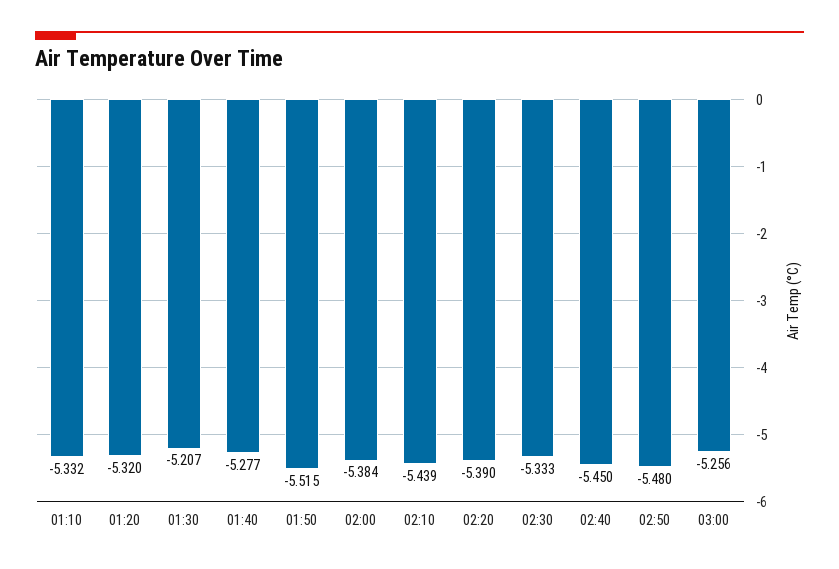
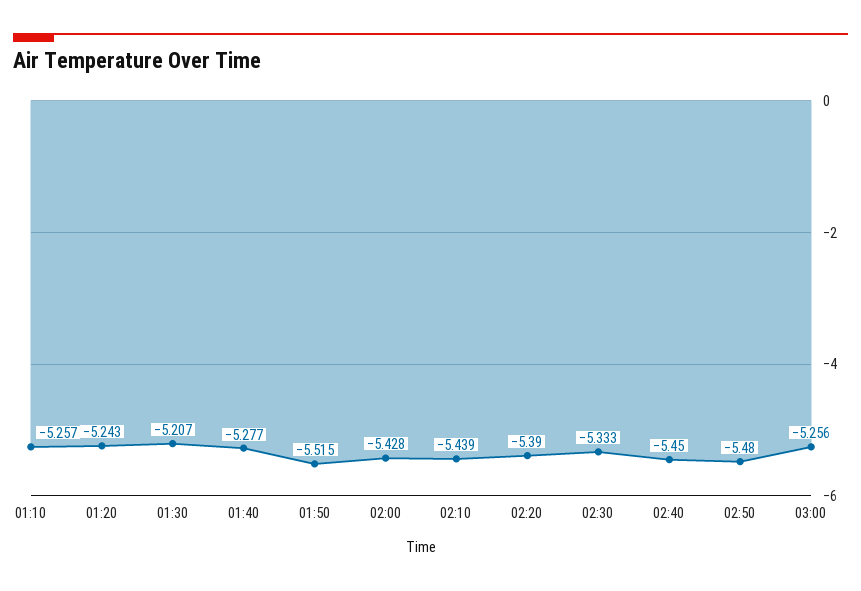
  {
-   "01:10": -5.332,
+   "01:10": -5.257,
-   "01:20": -5.32,
+   "01:20": -5.243,
    "01:30": -5.207,
    "01:40": -5.277,
    "01:50": -5.515,
-   "02:00": -5.384,
+   "02:00": -5.428,
    "02:10": -5.439,
    "02:20": -5.39,
    "02:30": -5.333,
    "02:40": -5.45,
    "02:50": -5.48,
    "03:00": -5.256
  }

